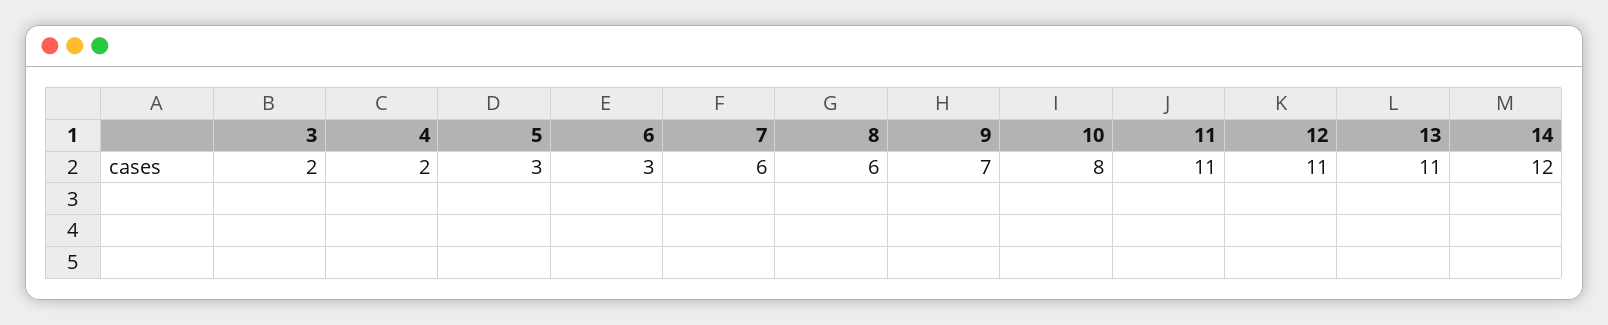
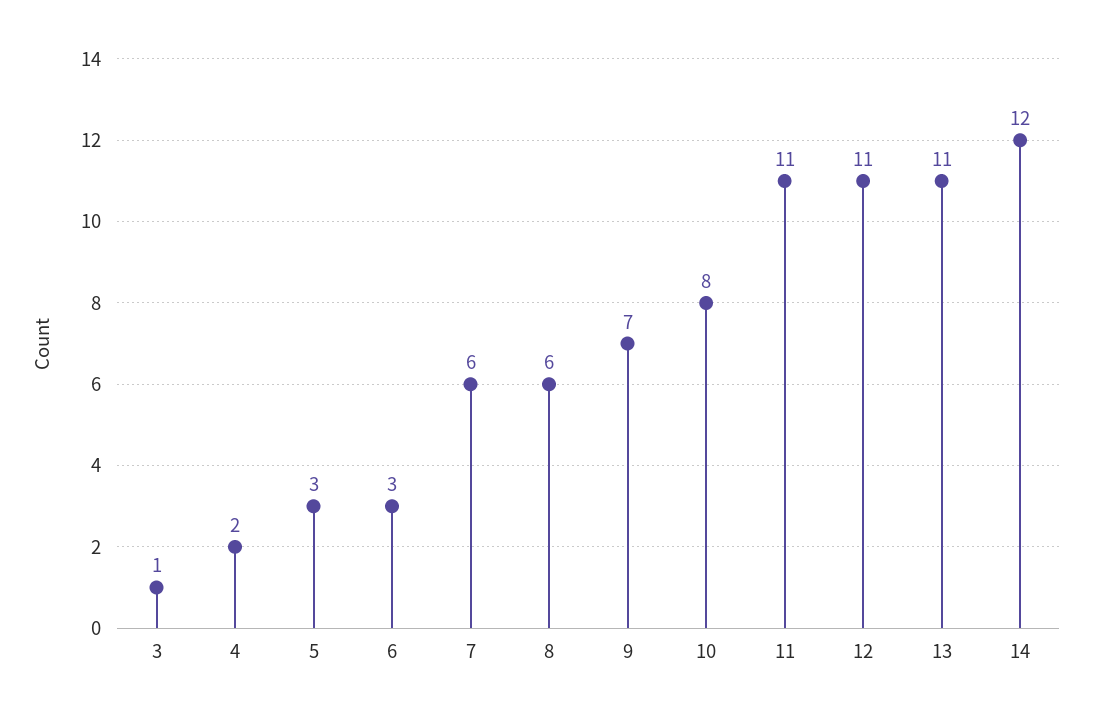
  {
-   "3": 2,
+   "3": 1,
    "4": 2,
    "5": 3,
    "6": 3,
    "7": 6,
    "8": 6,
    "9": 7,
    "10": 8,
    "11": 11,
    "12": 11,
    "13": 11,
    "14": 12
  }

